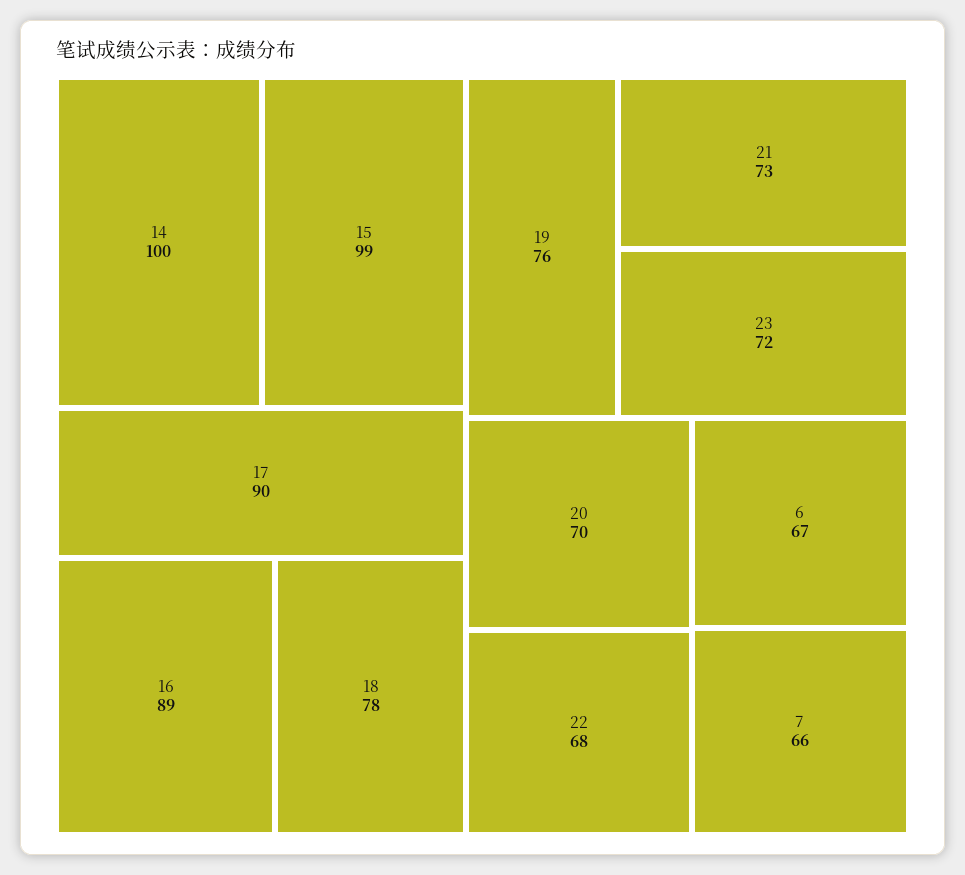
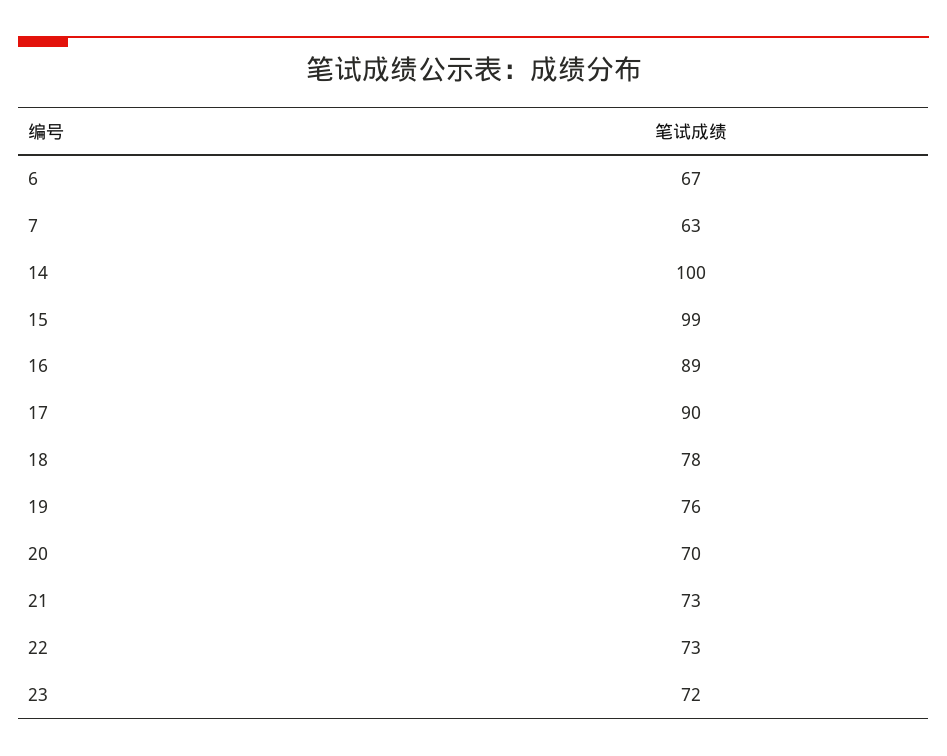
  {
    "14": 100,
    "15": 99,
    "17": 90,
    "16": 89,
    "18": 78,
    "19": 76,
    "21": 73,
    "23": 72,
    "20": 70,
-   "22": 68,
+   "22": 73,
    "6": 67,
-   "7": 66
+   "7": 63
  }

